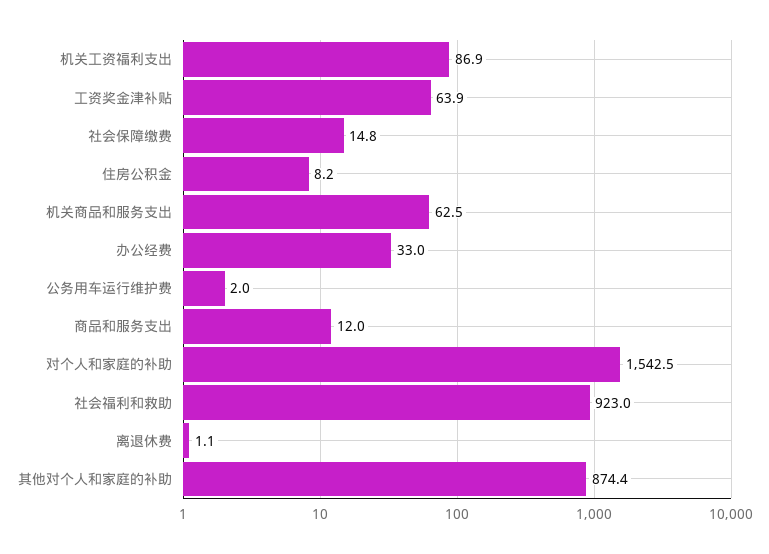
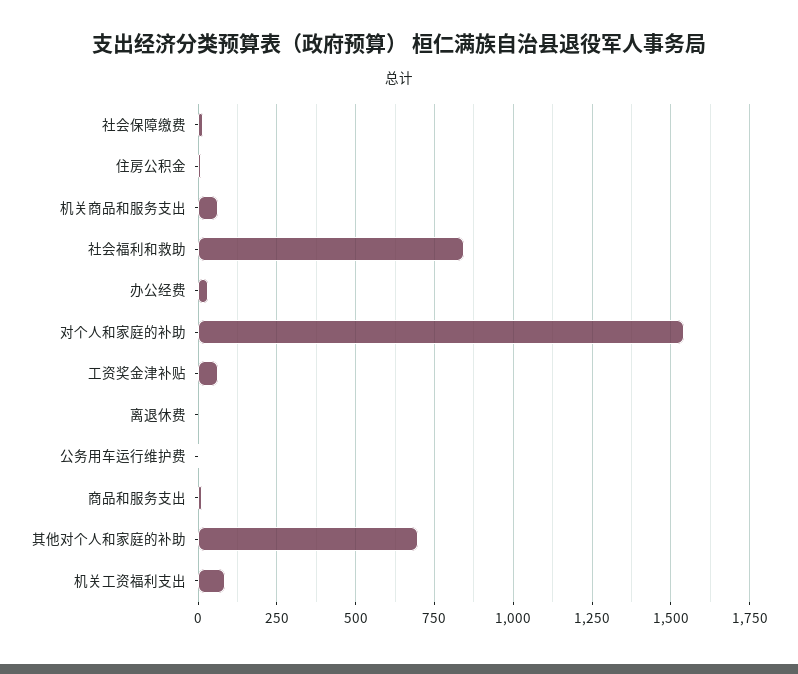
  {
    "机关工资福利支出": 86.9,
    "工资奖金津补贴": 63.9,
    "社会保障缴费": 14.8,
    "住房公积金": 8.2,
    "机关商品和服务支出": 62.5,
    "办公经费": 33,
    "公务用车运行维护费": 2,
    "商品和服务支出": 12,
    "对个人和家庭的补助": 1542.5,
-   "社会福利和救助": 923,
+   "社会福利和救助": 850,
    "离退休费": 1.1,
-   "其他对个人和家庭的补助": 874.4
+   "其他对个人和家庭的补助": 700
  }

